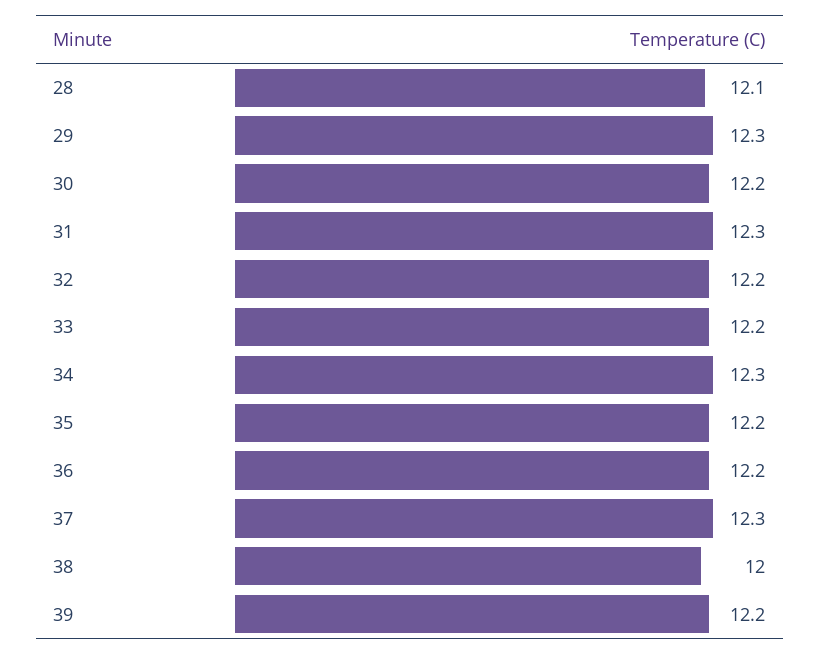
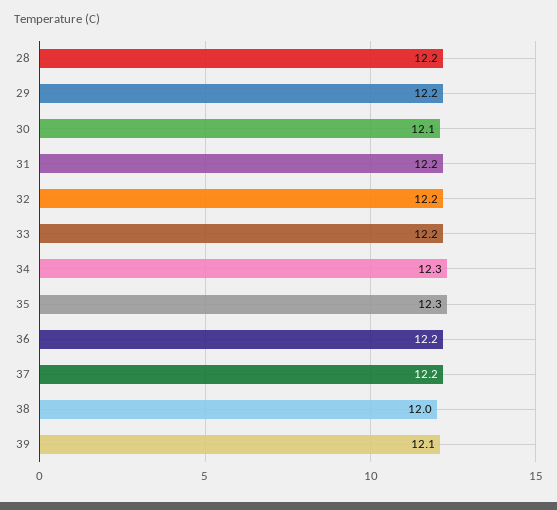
  {
-   "28": 12.1,
+   "28": 12.2,
-   "29": 12.3,
+   "29": 12.2,
-   "30": 12.2,
+   "30": 12.1,
-   "31": 12.3,
+   "31": 12.2,
    "32": 12.2,
    "33": 12.2,
    "34": 12.3,
-   "35": 12.2,
+   "35": 12.3,
    "36": 12.2,
-   "37": 12.3,
+   "37": 12.2,
    "38": 12,
-   "39": 12.2
+   "39": 12.1
  }

